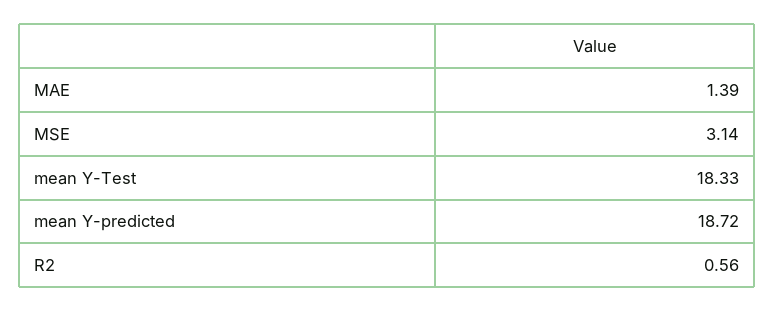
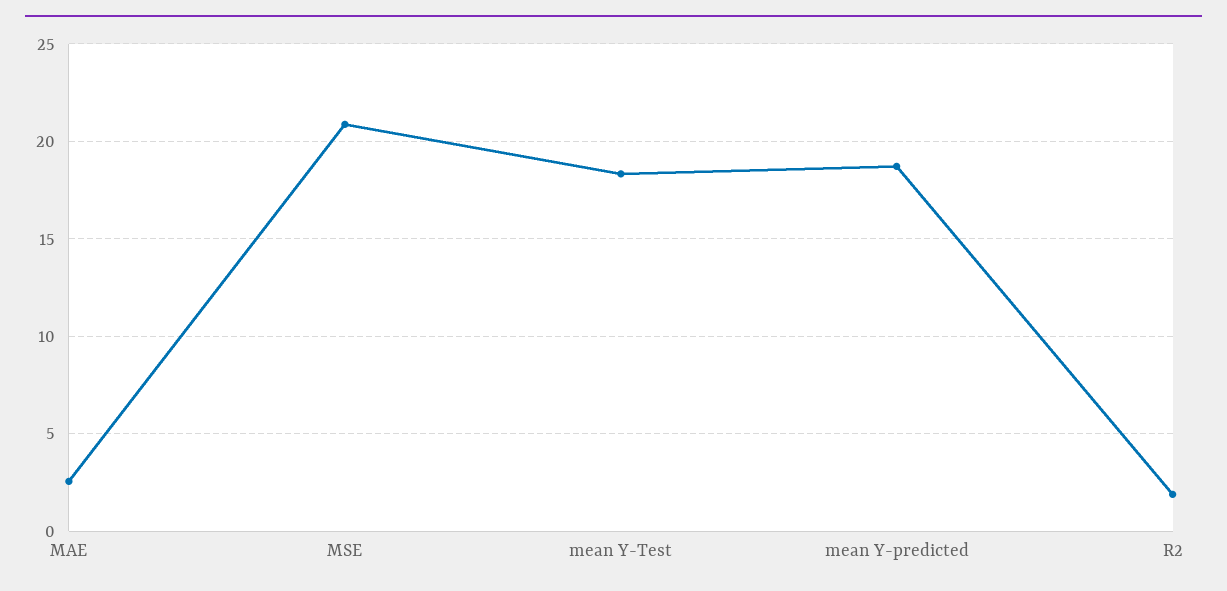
  {
-   "MAE": 1.39,
+   "MAE": 2.5,
-   "MSE": 3.14,
+   "MSE": 21,
    "mean Y-Test": 18.33,
    "mean Y-predicted": 18.72,
-   "R2": 0.56
+   "R2": 2
  }

